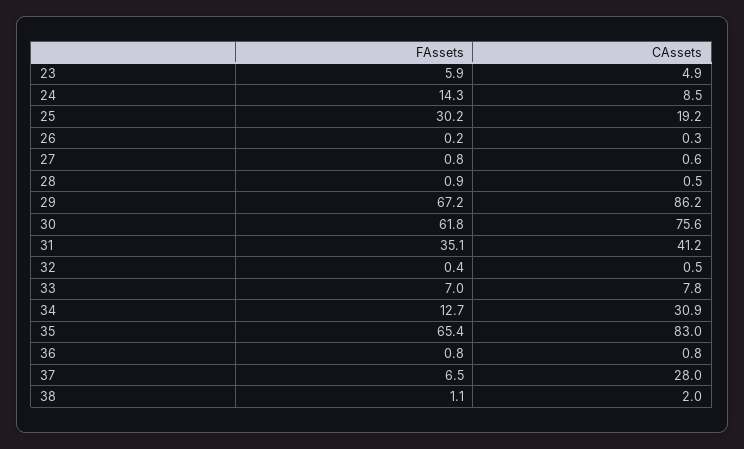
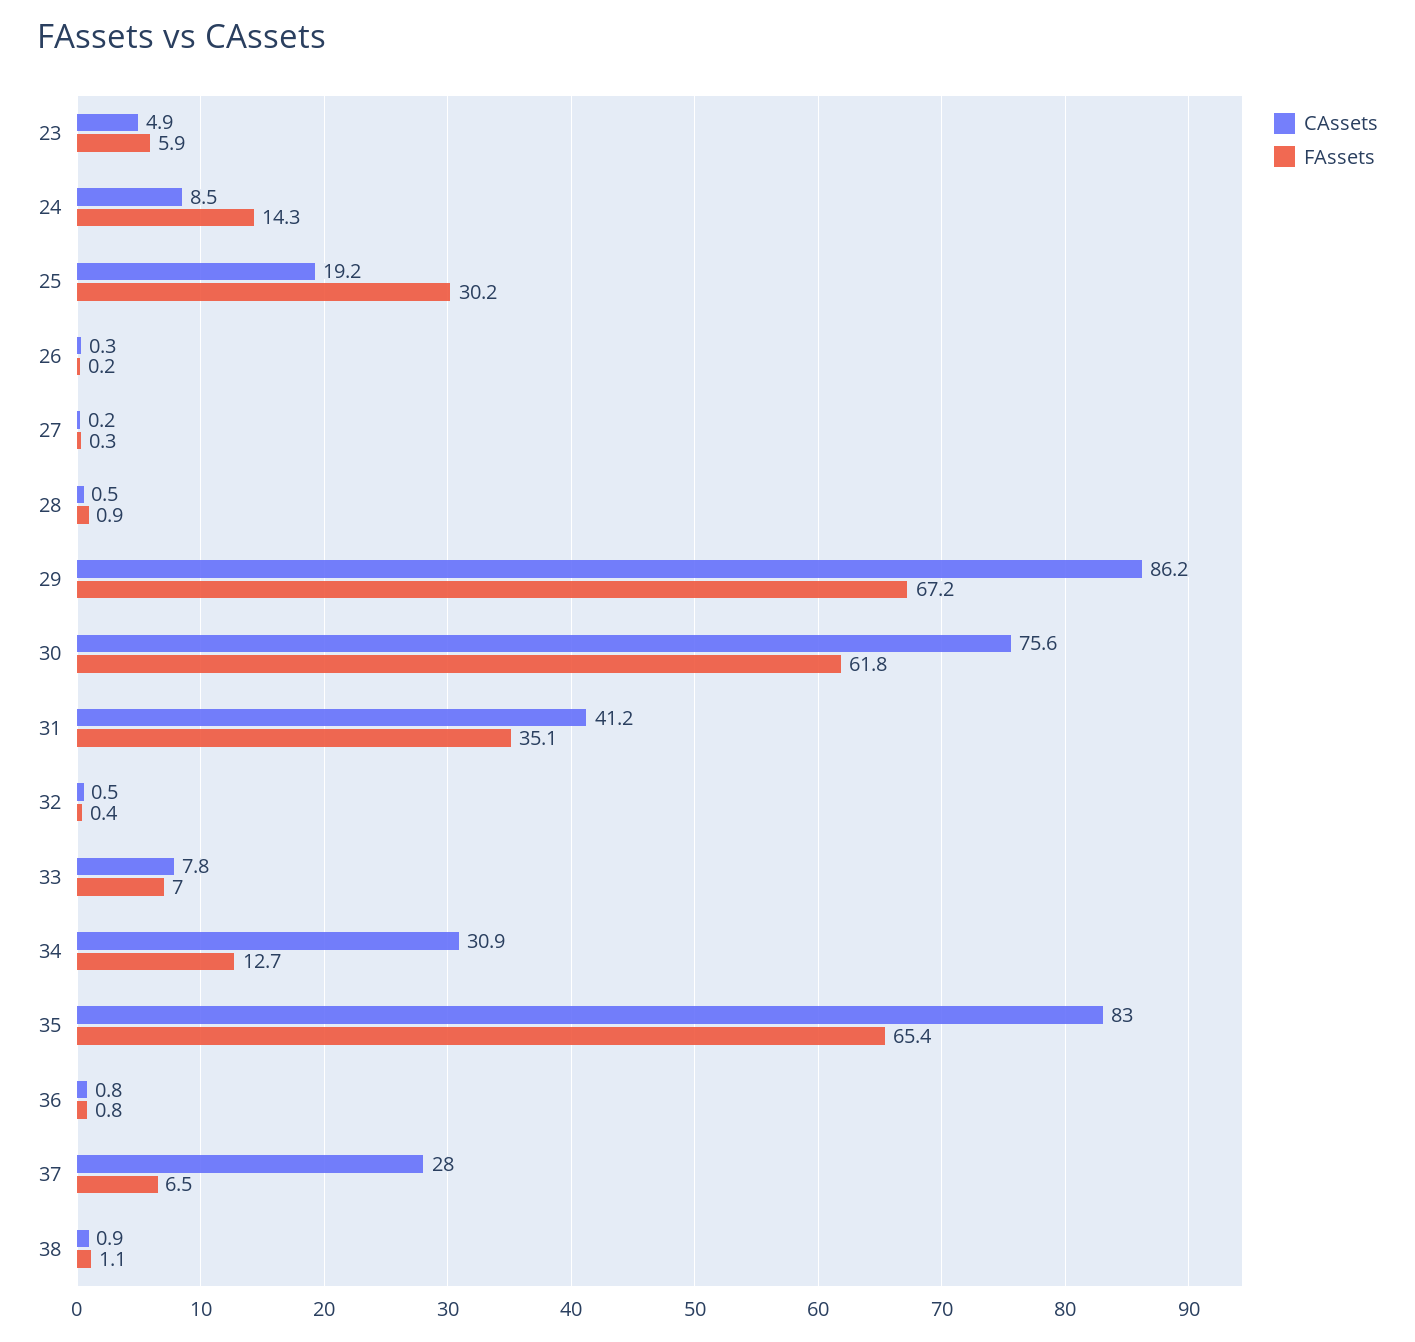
  {
    "FAssets": {
      "23": 5.9,
      "24": 14.3,
      "25": 30.2,
      "26": 0.2,
-     "27": 0.8,
+     "27": 0.3,
      "28": 0.9,
      "29": 67.2,
      "30": 61.8,
      "31": 35.1,
      "32": 0.4,
      "33": 7,
      "34": 12.7,
      "35": 65.4,
      "36": 0.8,
      "37": 6.5,
      "38": 1.1
    },
    "CAssets": {
      "23": 4.9,
      "24": 8.5,
      "25": 19.2,
      "26": 0.3,
-     "27": 0.6,
+     "27": 0.2,
      "28": 0.5,
      "29": 86.2,
      "30": 75.6,
      "31": 41.2,
      "32": 0.5,
      "33": 7.8,
      "34": 30.9,
      "35": 83,
      "36": 0.8,
      "37": 28,
-     "38": 2
+     "38": 0.9
    }
  }

